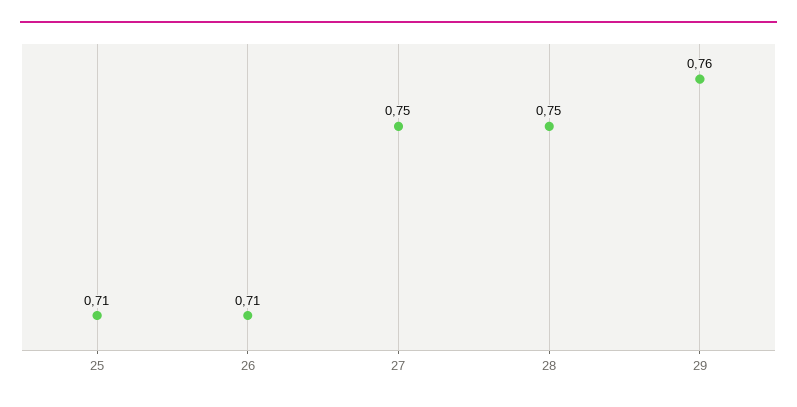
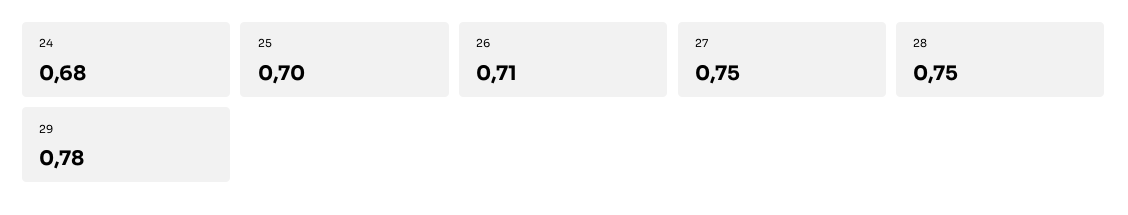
  {
-   "25": 0.71,
+   "25": 0.7,
    "26": 0.71,
    "27": 0.75,
    "28": 0.75,
-   "29": 0.76
+   "29": 0.78,
+   "24": 0.68
  }

